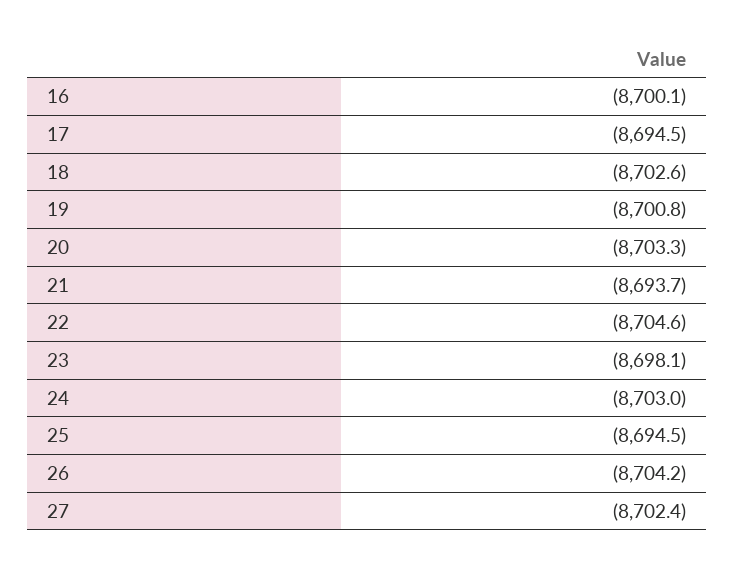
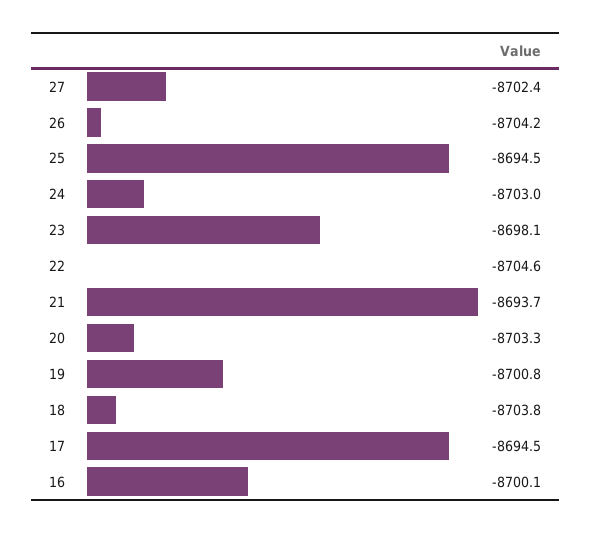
  {
    "16": -8700.1,
    "17": -8694.5,
-   "18": -8702.6,
+   "18": -8703.8,
    "19": -8700.8,
    "20": -8703.3,
    "21": -8693.7,
    "22": -8704.6,
    "23": -8698.1,
    "24": -8703,
    "25": -8694.5,
    "26": -8704.2,
    "27": -8702.4
  }

